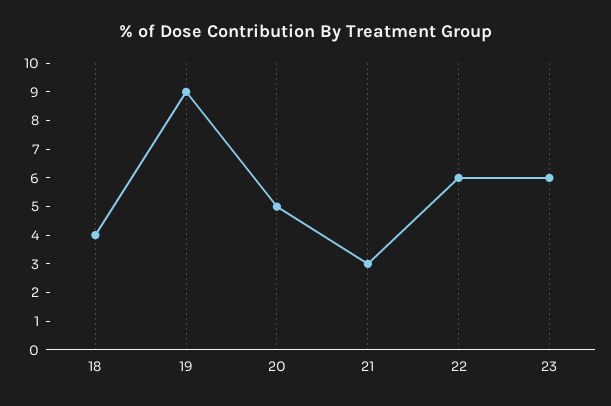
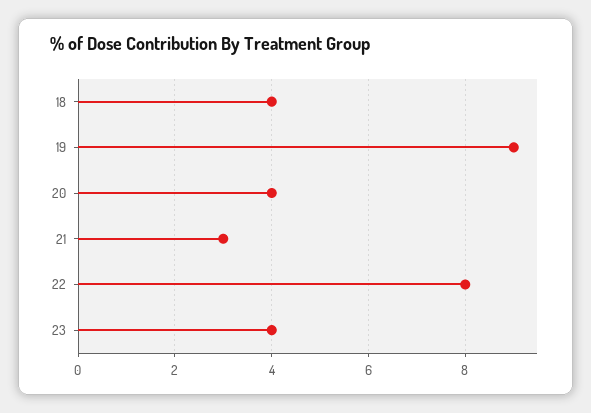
  {
    "18": 4,
    "19": 9,
-   "20": 5,
+   "20": 4,
    "21": 3,
-   "22": 6,
+   "22": 8,
-   "23": 6
+   "23": 4
  }

